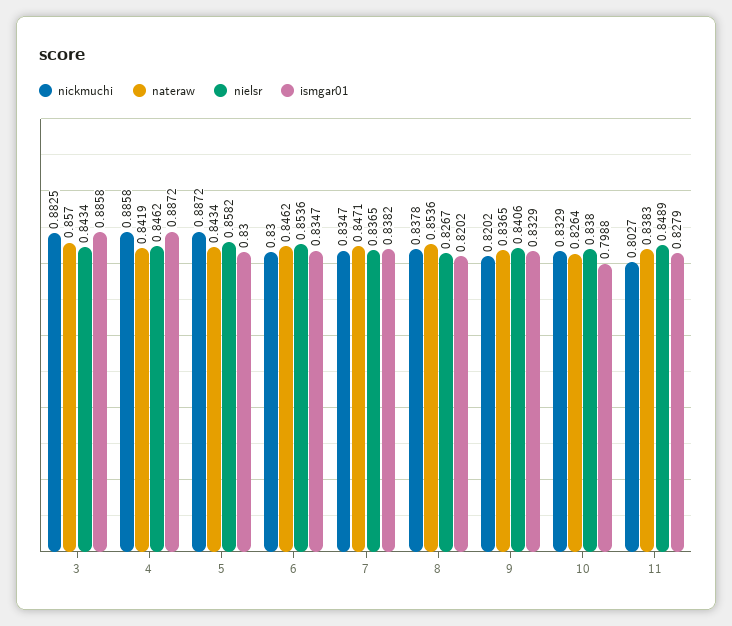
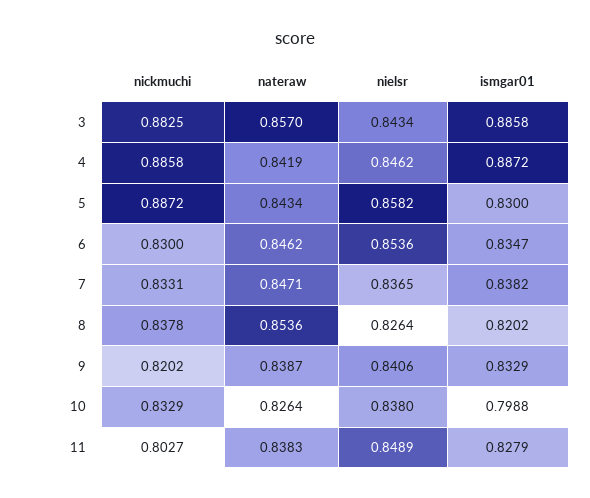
  {
    "nickmuchi": {
      "3": 0.8825,
      "4": 0.8858,
      "5": 0.8872,
      "6": 0.83,
-     "7": 0.8347,
+     "7": 0.8331,
      "8": 0.8378,
      "9": 0.8202,
      "10": 0.8329,
      "11": 0.8027
    },
    "nateraw": {
      "3": 0.857,
      "4": 0.8419,
      "5": 0.8434,
      "6": 0.8462,
      "7": 0.8471,
      "8": 0.8536,
-     "9": 0.8365,
+     "9": 0.8387,
      "10": 0.8264,
      "11": 0.8383
    },
    "nielsr": {
      "3": 0.8434,
      "4": 0.8462,
      "5": 0.8582,
      "6": 0.8536,
      "7": 0.8365,
-     "8": 0.8267,
+     "8": 0.8264,
      "9": 0.8406,
      "10": 0.838,
      "11": 0.8489
    },
    "ismgar01": {
      "3": 0.8858,
      "4": 0.8872,
      "5": 0.83,
      "6": 0.8347,
      "7": 0.8382,
      "8": 0.8202,
      "9": 0.8329,
      "10": 0.7988,
      "11": 0.8279
    }
  }

